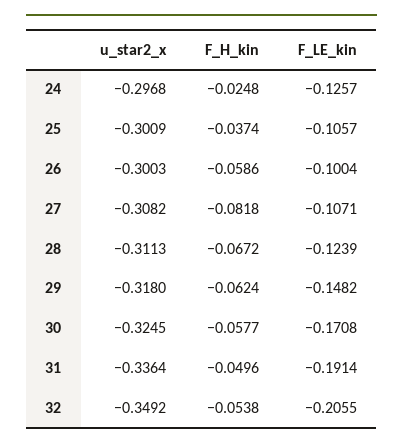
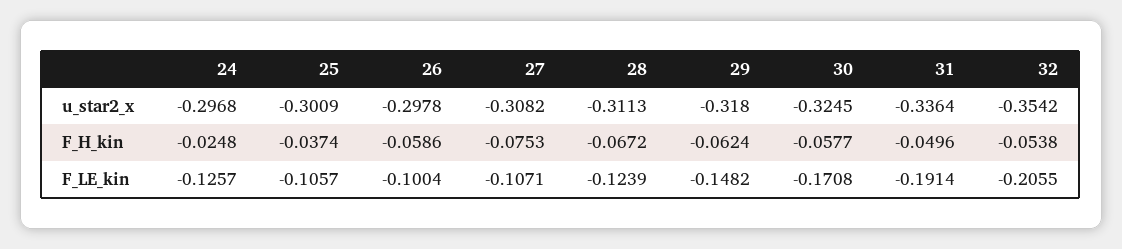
  {
    "u_star2_x": {
      "24": -0.2968,
      "25": -0.3009,
-     "26": -0.3003,
+     "26": -0.2978,
      "27": -0.3082,
      "28": -0.3113,
      "29": -0.318,
      "30": -0.3245,
      "31": -0.3364,
-     "32": -0.3492
+     "32": -0.3542
    },
    "F_H_kin": {
      "24": -0.0248,
      "25": -0.0374,
      "26": -0.0586,
-     "27": -0.0818,
+     "27": -0.0753,
      "28": -0.0672,
      "29": -0.0624,
      "30": -0.0577,
      "31": -0.0496,
      "32": -0.0538
    },
    "F_LE_kin": {
      "24": -0.1257,
      "25": -0.1057,
      "26": -0.1004,
      "27": -0.1071,
      "28": -0.1239,
      "29": -0.1482,
      "30": -0.1708,
      "31": -0.1914,
      "32": -0.2055
    }
  }

